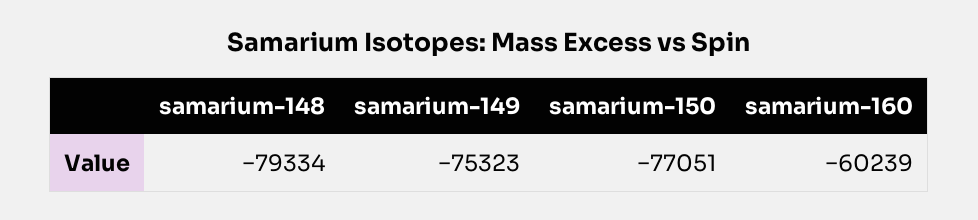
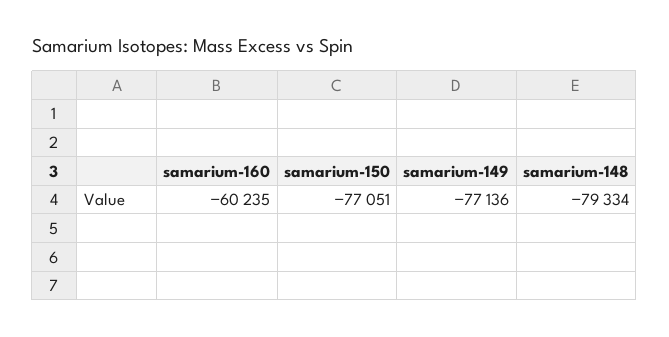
  {
    "samarium-148": -79334,
-   "samarium-149": -75323,
+   "samarium-149": -77136,
    "samarium-150": -77051,
-   "samarium-160": -60239
+   "samarium-160": -60235
  }

